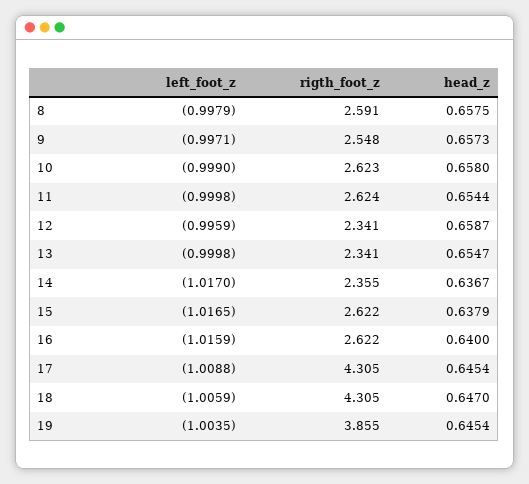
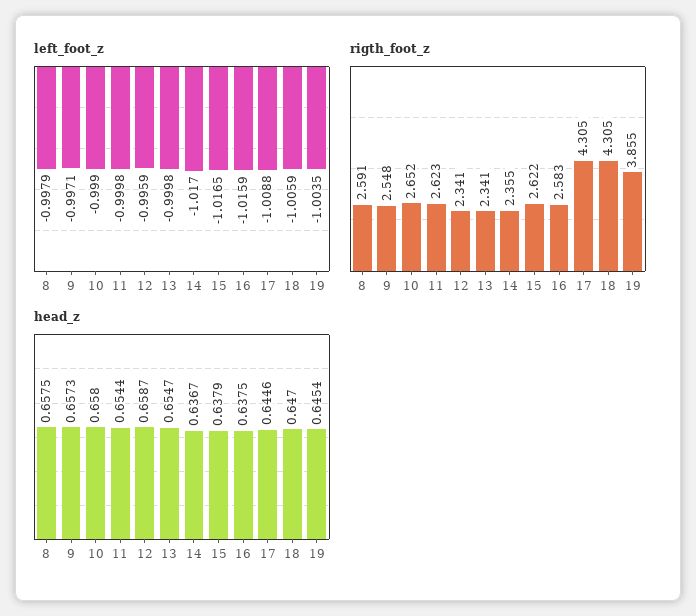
  {
    "left_foot_z": {
      "8": -0.9979,
      "9": -0.9971,
      "10": -0.999,
      "11": -0.9998,
      "12": -0.9959,
      "13": -0.9998,
      "14": -1.017,
      "15": -1.0165,
      "16": -1.0159,
      "17": -1.0088,
      "18": -1.0059,
      "19": -1.0035
    },
    "rigth_foot_z": {
      "8": 2.591,
      "9": 2.548,
-     "10": 2.623,
+     "10": 2.652,
-     "11": 2.624,
+     "11": 2.623,
      "12": 2.341,
      "13": 2.341,
      "14": 2.355,
      "15": 2.622,
-     "16": 2.622,
+     "16": 2.583,
      "17": 4.305,
      "18": 4.305,
      "19": 3.855
    },
    "head_z": {
      "8": 0.6575,
      "9": 0.6573,
      "10": 0.658,
      "11": 0.6544,
      "12": 0.6587,
      "13": 0.6547,
      "14": 0.6367,
      "15": 0.6379,
-     "16": 0.64,
+     "16": 0.6375,
-     "17": 0.6454,
+     "17": 0.6446,
      "18": 0.647,
      "19": 0.6454
    }
  }

